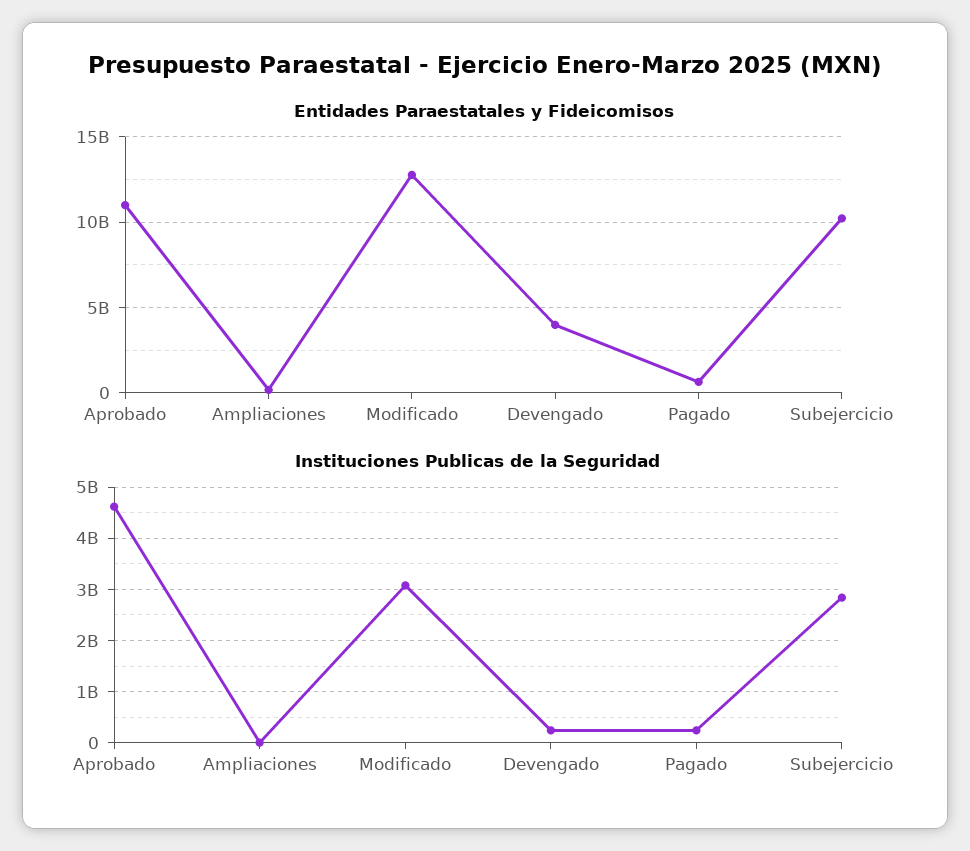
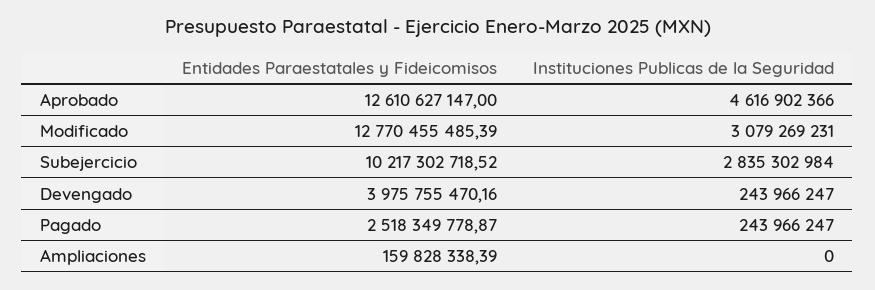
  {
    "Entidades Paraestatales y Fideicomisos": {
-     "Aprobado": 11000000000,
+     "Aprobado": 12610627147,
      "Ampliaciones": 159828338.39,
      "Modificado": 12770455485.39,
      "Devengado": 3975755470.16,
-     "Pagado": 500000000,
+     "Pagado": 2518349778.87,
      "Subejercicio": 10217302718.52
    },
    "Instituciones Publicas de la Seguridad": {
      "Aprobado": 4616902366,
      "Ampliaciones": 0,
      "Modificado": 3079269231,
      "Devengado": 243966247,
      "Pagado": 243966247,
      "Subejercicio": 2835302984
    }
  }

